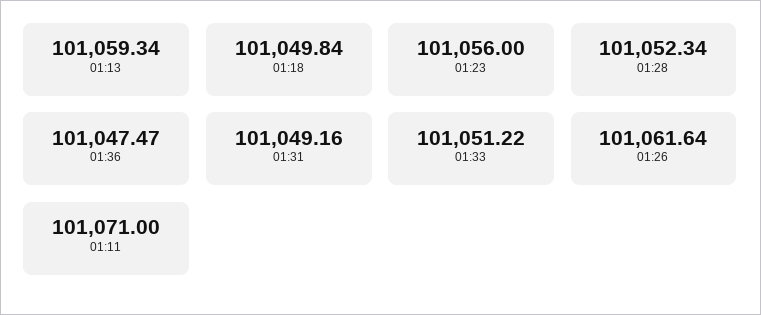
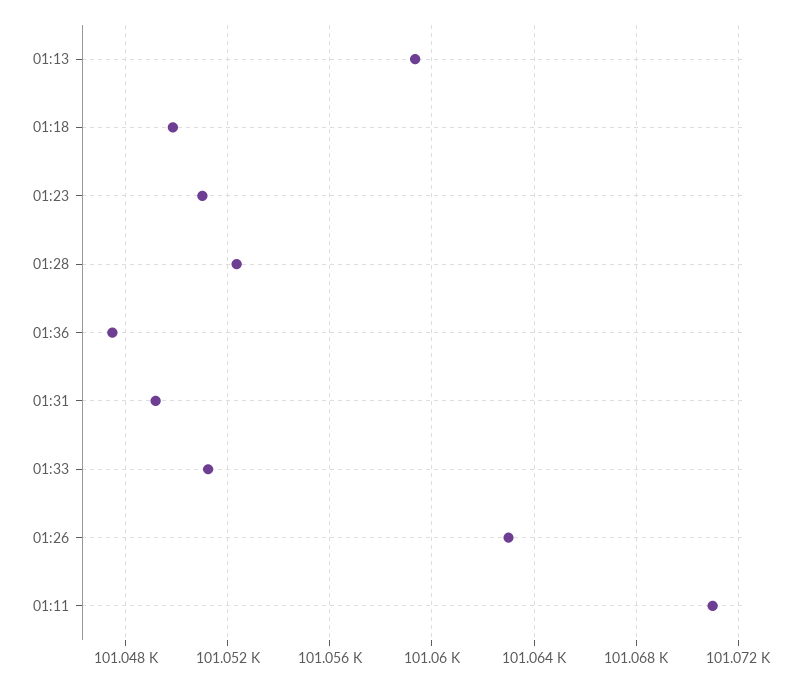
  {
    "01:13": 101059.34,
    "01:18": 101049.84,
-   "01:23": 101056,
+   "01:23": 101051,
    "01:28": 101052.34,
    "01:36": 101047.47,
    "01:31": 101049.16,
    "01:33": 101051.22,
-   "01:26": 101061.64,
+   "01:26": 101063,
    "01:11": 101071
  }

